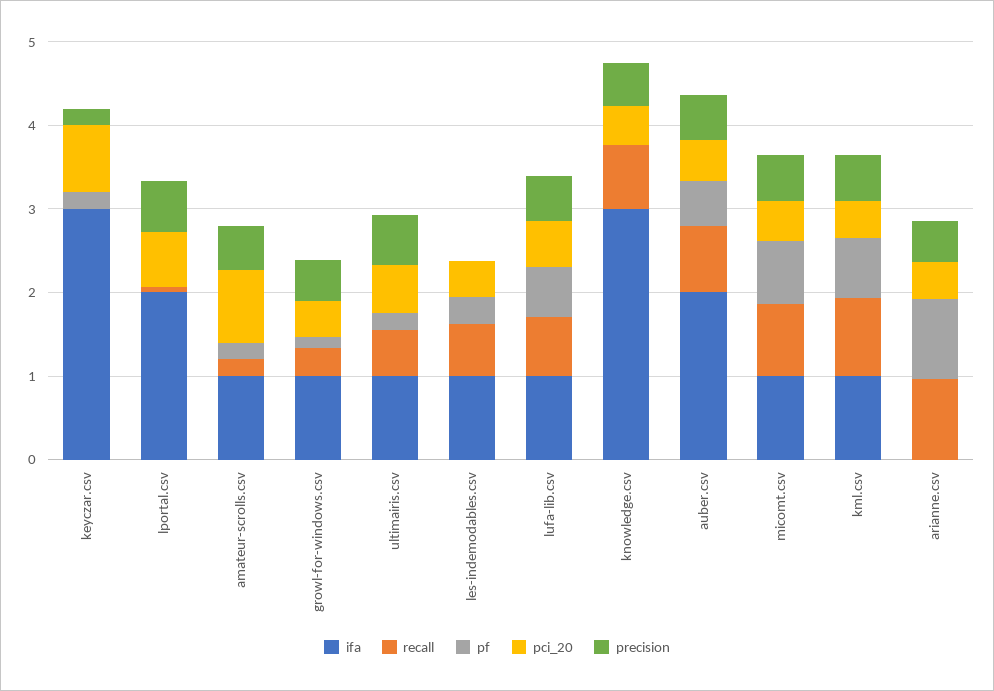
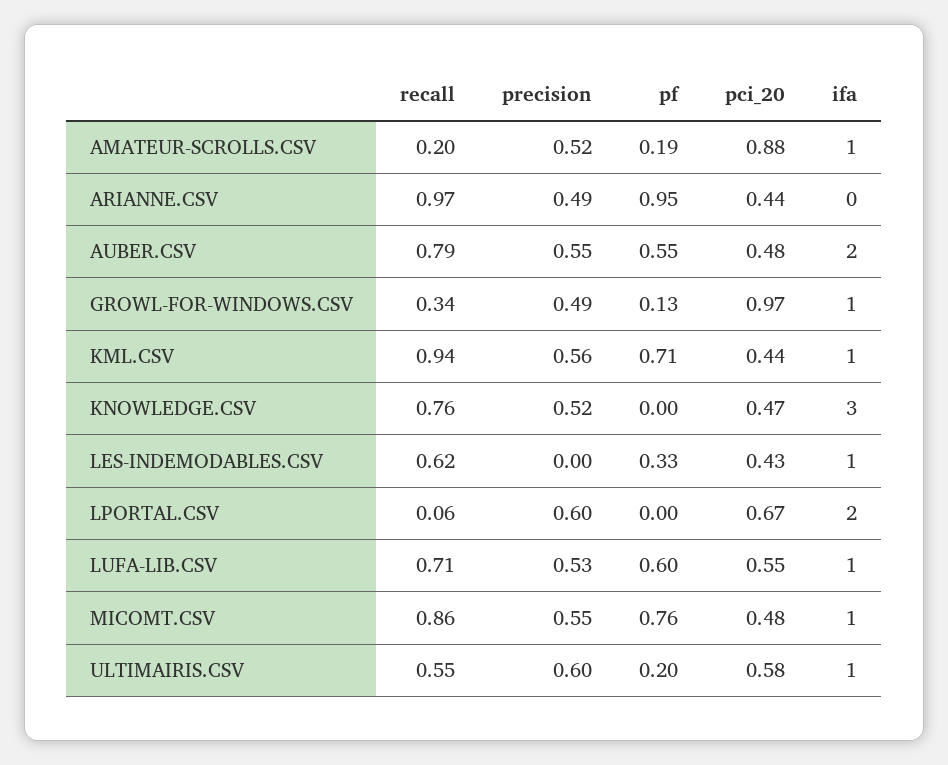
  {
    "ifa": {
-     "keyczar.csv": 3,
      "lportal.csv": 2,
      "amateur-scrolls.csv": 1,
      "growl-for-windows.csv": 1,
      "ultimairis.csv": 1,
      "les-indemodables.csv": 1,
      "lufa-lib.csv": 1,
      "knowledge.csv": 3,
      "auber.csv": 2,
      "micomt.csv": 1,
      "kml.csv": 1,
      "arianne.csv": 0
    },
    "recall": {
-     "keyczar.csv": 0,
      "lportal.csv": 0.06,
      "amateur-scrolls.csv": 0.2,
      "growl-for-windows.csv": 0.34,
      "ultimairis.csv": 0.55,
      "les-indemodables.csv": 0.62,
      "lufa-lib.csv": 0.71,
      "knowledge.csv": 0.76,
      "auber.csv": 0.79,
      "micomt.csv": 0.86,
      "kml.csv": 0.94,
      "arianne.csv": 0.97
    },
    "pf": {
-     "keyczar.csv": 0.2,
      "lportal.csv": 0,
      "amateur-scrolls.csv": 0.19,
      "growl-for-windows.csv": 0.13,
      "ultimairis.csv": 0.2,
      "les-indemodables.csv": 0.33,
      "lufa-lib.csv": 0.6,
      "knowledge.csv": 0,
      "auber.csv": 0.55,
      "micomt.csv": 0.76,
      "kml.csv": 0.71,
      "arianne.csv": 0.95
    },
    "pci_20": {
-     "keyczar.csv": 0.8,
      "lportal.csv": 0.67,
      "amateur-scrolls.csv": 0.88,
-     "growl-for-windows.csv": 0.4,
+     "growl-for-windows.csv": 0.97,
      "ultimairis.csv": 0.58,
      "les-indemodables.csv": 0.43,
      "lufa-lib.csv": 0.55,
      "knowledge.csv": 0.47,
      "auber.csv": 0.48,
      "micomt.csv": 0.48,
      "kml.csv": 0.44,
      "arianne.csv": 0.44
    },
    "precision": {
-     "keyczar.csv": 0.2,
      "lportal.csv": 0.6,
      "amateur-scrolls.csv": 0.52,
      "growl-for-windows.csv": 0.49,
      "ultimairis.csv": 0.6,
      "les-indemodables.csv": 0,
      "lufa-lib.csv": 0.53,
      "knowledge.csv": 0.52,
      "auber.csv": 0.55,
      "micomt.csv": 0.55,
      "kml.csv": 0.56,
      "arianne.csv": 0.49
    }
  }

